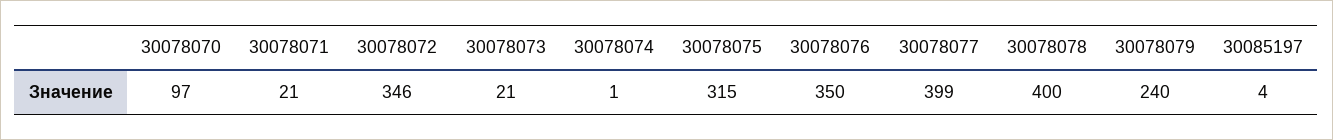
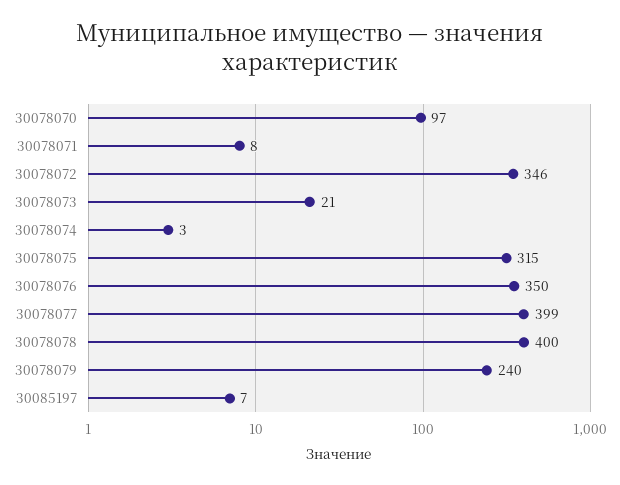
  {
    "30078070": 97,
-   "30078071": 21,
+   "30078071": 8,
    "30078072": 346,
    "30078073": 21,
-   "30078074": 1,
+   "30078074": 3,
    "30078075": 315,
    "30078076": 350,
    "30078077": 399,
    "30078078": 400,
    "30078079": 240,
-   "30085197": 4
+   "30085197": 7
  }

